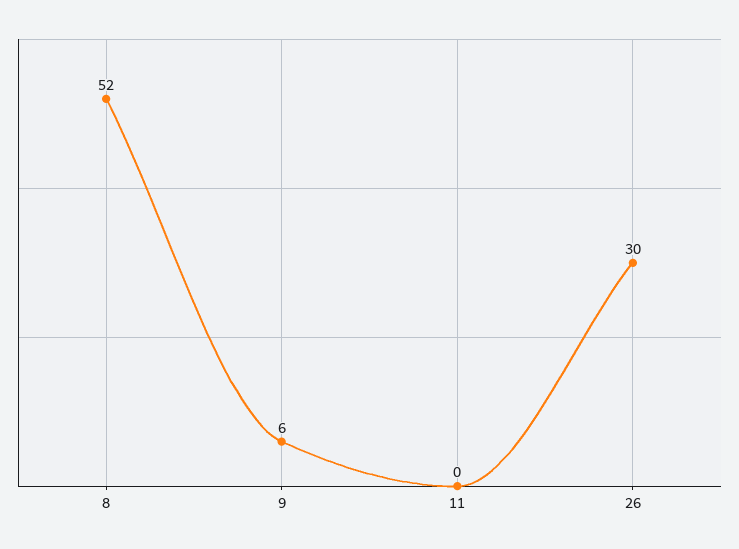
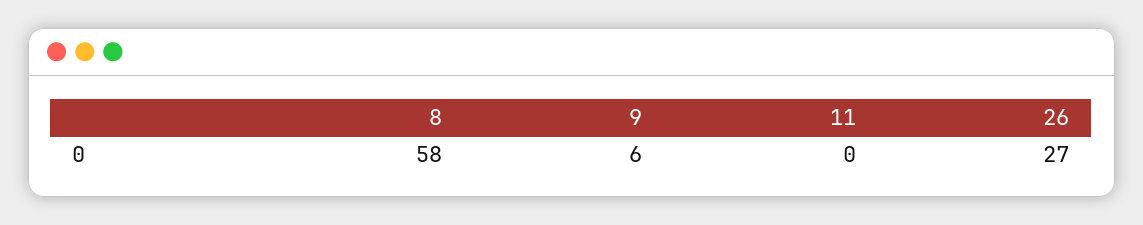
  {
-   "8": 52,
+   "8": 58,
    "9": 6,
    "11": 0,
-   "26": 30
+   "26": 27
  }

